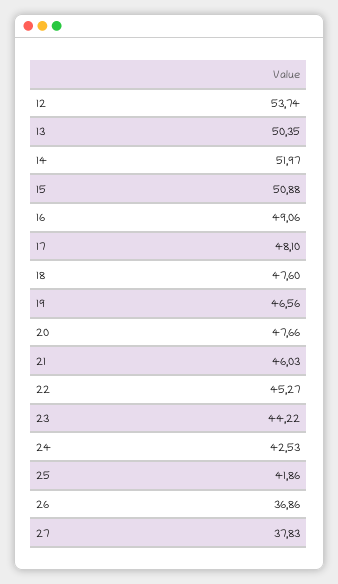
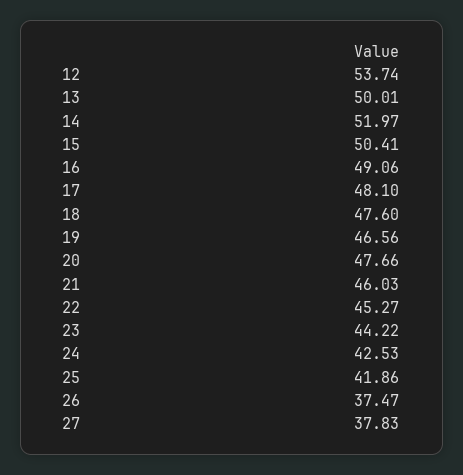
  {
    "12": 53.74,
-   "13": 50.35,
+   "13": 50.01,
    "14": 51.97,
-   "15": 50.88,
+   "15": 50.41,
    "16": 49.06,
    "17": 48.1,
    "18": 47.6,
    "19": 46.56,
    "20": 47.66,
    "21": 46.03,
    "22": 45.27,
    "23": 44.22,
    "24": 42.53,
    "25": 41.86,
-   "26": 36.86,
+   "26": 37.47,
    "27": 37.83
  }

